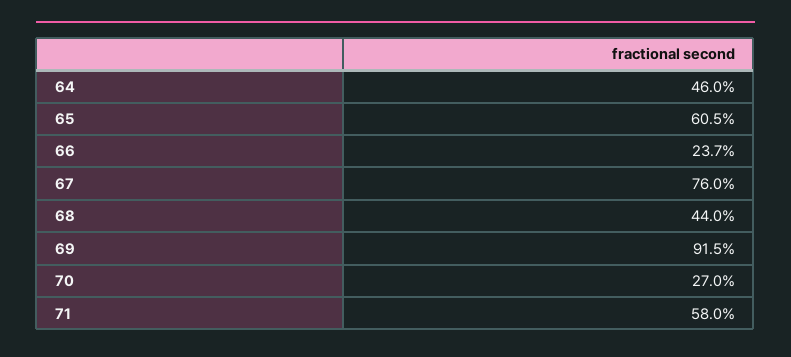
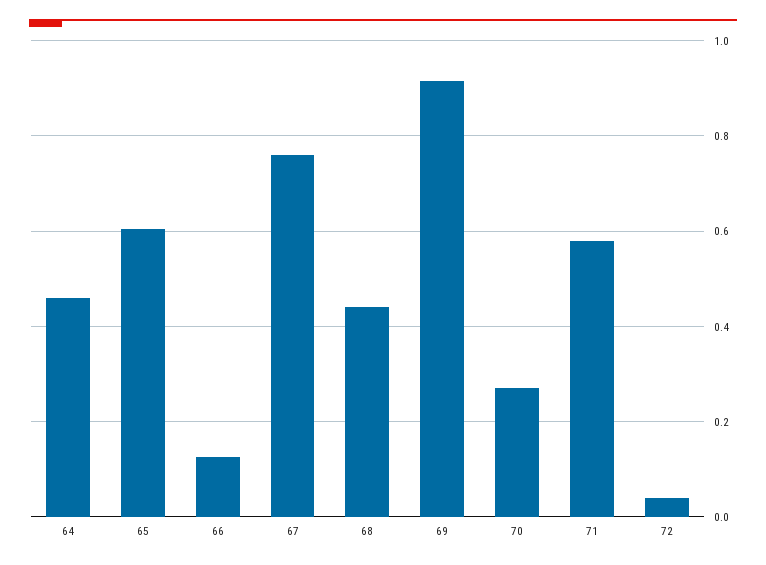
  {
    "64": 0.46,
    "65": 0.605,
-   "66": 0.237,
+   "66": 0.12,
    "67": 0.76,
    "68": 0.44,
    "69": 0.915,
    "70": 0.27,
-   "71": 0.58
+   "71": 0.58,
+   "72": 0.04
  }

